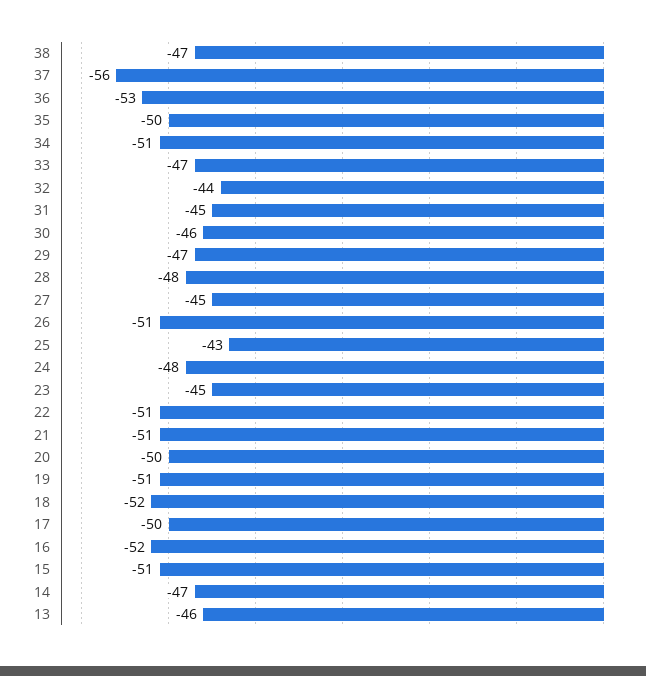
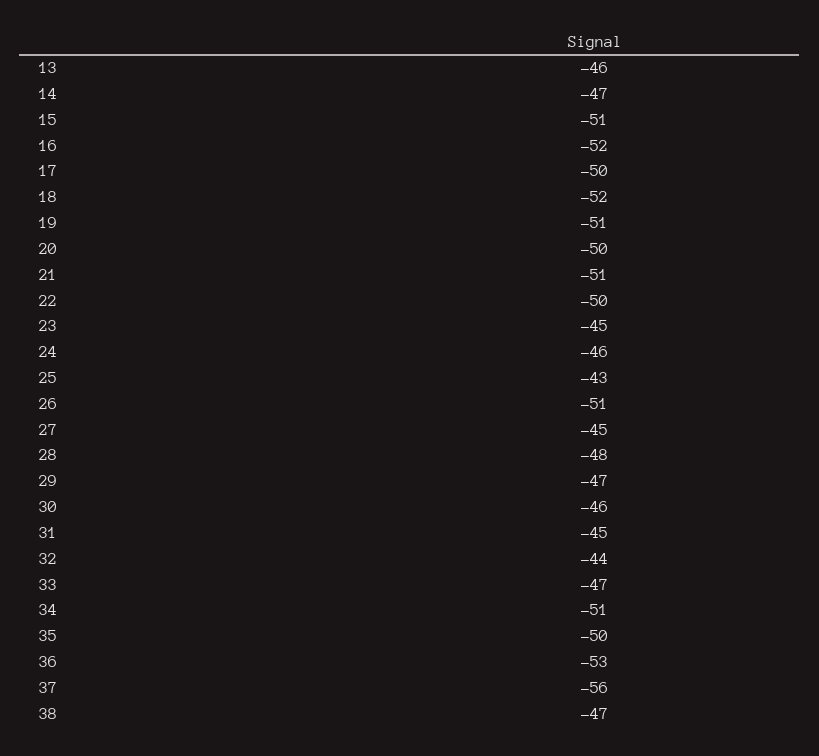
  {
    "38": -47,
    "37": -56,
    "36": -53,
    "35": -50,
    "34": -51,
    "33": -47,
    "32": -44,
    "31": -45,
    "30": -46,
    "29": -47,
    "28": -48,
    "27": -45,
    "26": -51,
    "25": -43,
-   "24": -48,
+   "24": -46,
    "23": -45,
-   "22": -51,
+   "22": -50,
    "21": -51,
    "20": -50,
    "19": -51,
    "18": -52,
    "17": -50,
    "16": -52,
    "15": -51,
    "14": -47,
    "13": -46
  }

